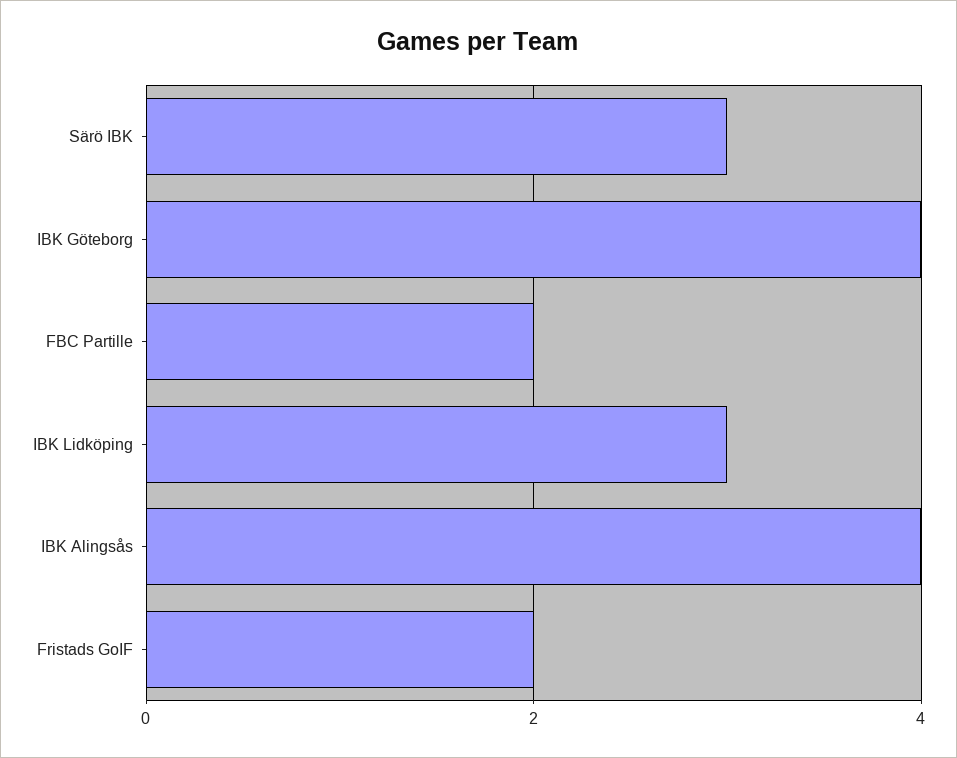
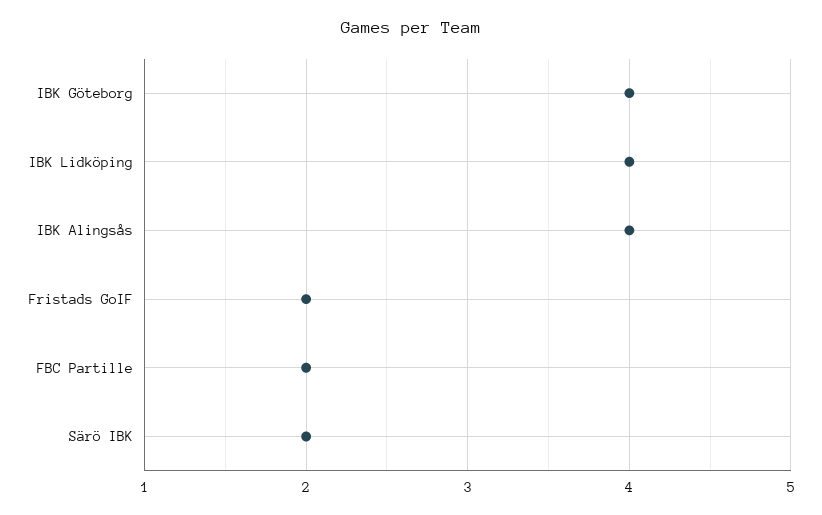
  {
-   "Särö IBK": 3,
+   "Särö IBK": 2,
    "IBK Göteborg": 4,
    "FBC Partille": 2,
-   "IBK Lidköping": 3,
+   "IBK Lidköping": 4,
    "IBK Alingsås": 4,
    "Fristads GoIF": 2
  }

